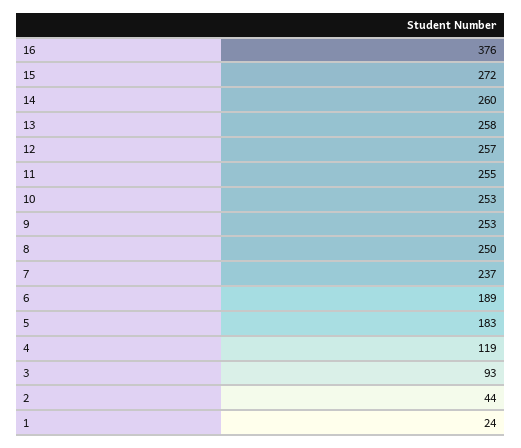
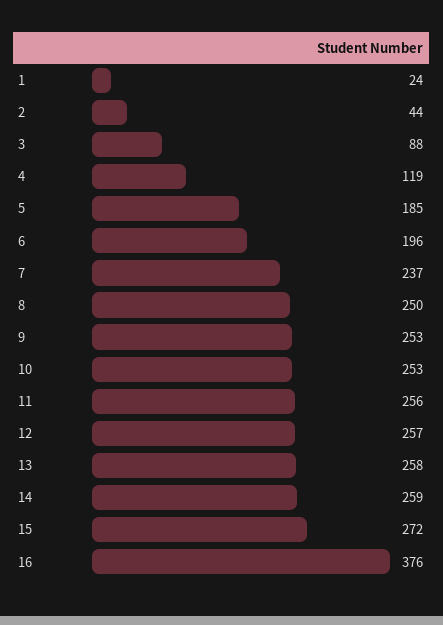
  {
    "16": 376,
    "15": 272,
-   "14": 260,
+   "14": 259,
    "13": 258,
    "12": 257,
-   "11": 255,
+   "11": 256,
    "10": 253,
    "9": 253,
    "8": 250,
    "7": 237,
-   "6": 189,
+   "6": 196,
-   "5": 183,
+   "5": 185,
    "4": 119,
-   "3": 93,
+   "3": 88,
    "2": 44,
    "1": 24
  }

